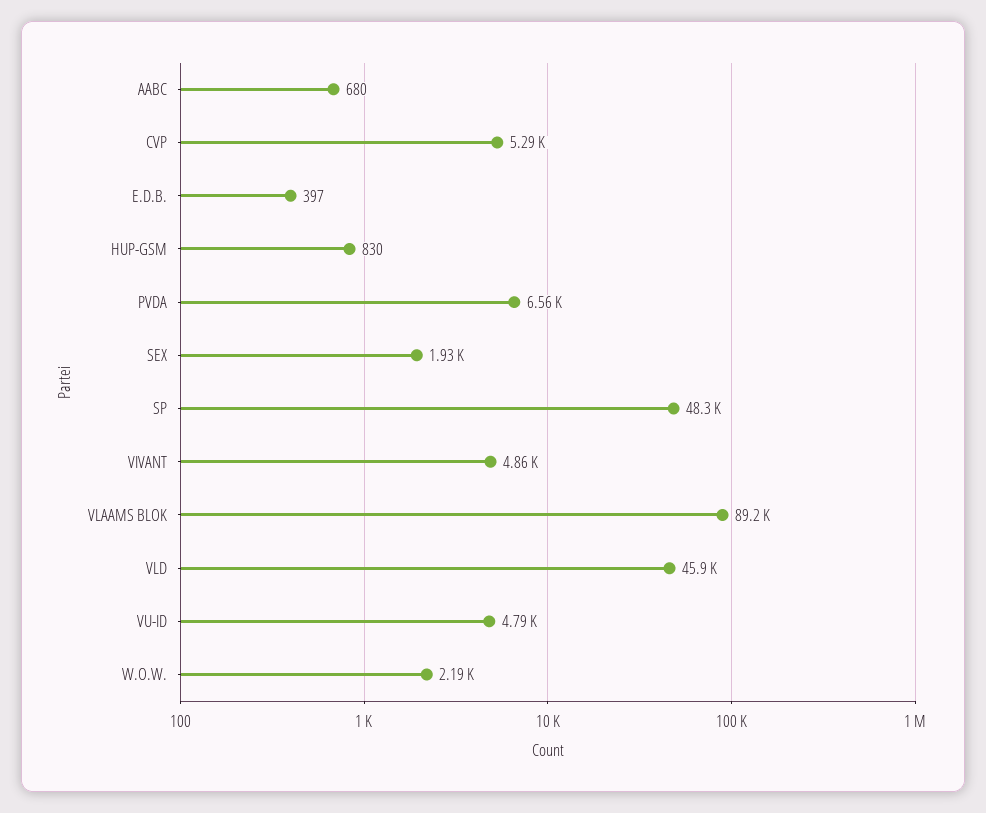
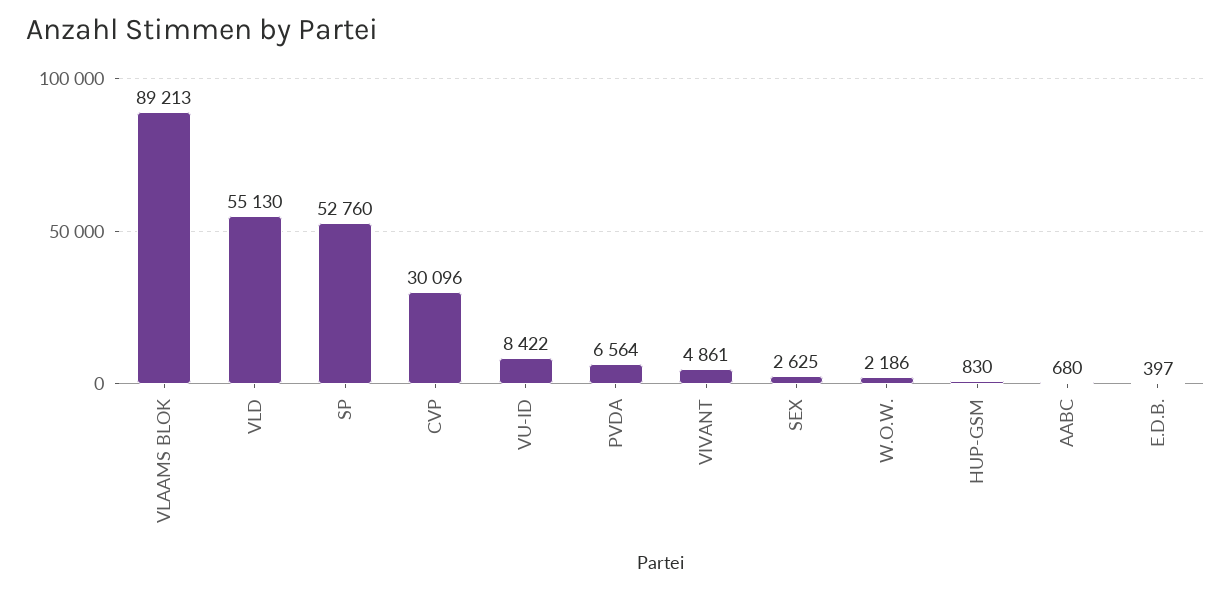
  {
    "AABC": 680,
-   "CVP": 5290,
+   "CVP": 30096,
    "E.D.B.": 397,
    "HUP-GSM": 830,
    "PVDA": 6564,
-   "SEX": 1930,
+   "SEX": 2625,
-   "SP": 48300,
+   "SP": 52760,
    "VIVANT": 4861,
    "VLAAMS BLOK": 89213,
-   "VLD": 45900,
+   "VLD": 55130,
-   "VU-ID": 4790,
+   "VU-ID": 8422,
    "W.O.W.": 2186
  }

